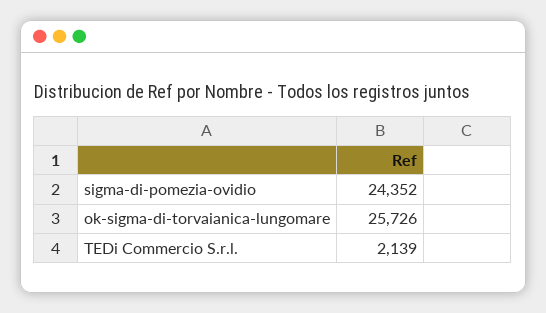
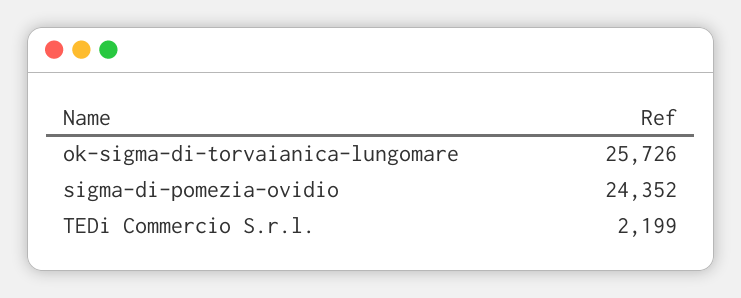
  {
    "sigma-di-pomezia-ovidio": 24352,
    "ok-sigma-di-torvaianica-lungomare": 25726,
-   "TEDi Commercio S.r.l.": 2139
+   "TEDi Commercio S.r.l.": 2199
  }

